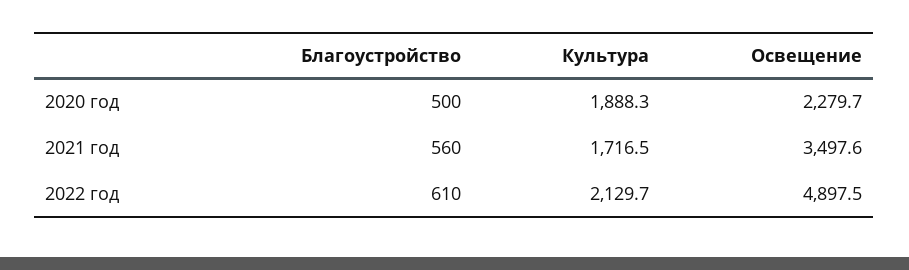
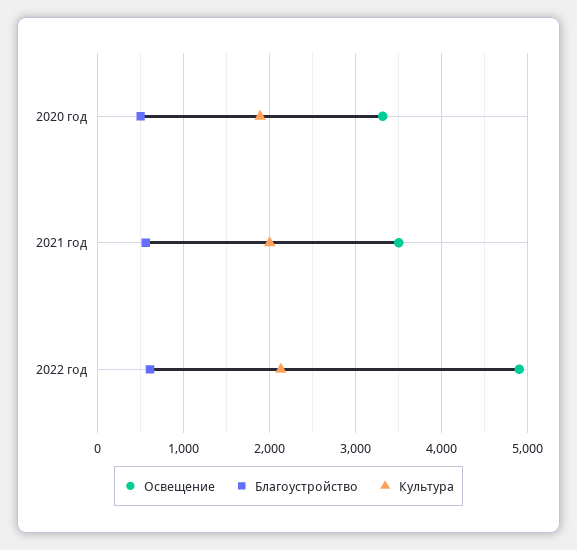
  {
    "Благоустройство": {
      "2020 год": 500,
      "2021 год": 560,
      "2022 год": 610
    },
    "Культура": {
      "2020 год": 1888.3,
-     "2021 год": 1716.5,
+     "2021 год": 2000,
      "2022 год": 2129.7
    },
    "Освещение": {
-     "2020 год": 2279.7,
+     "2020 год": 3300,
      "2021 год": 3497.6,
      "2022 год": 4897.5
    }
  }

